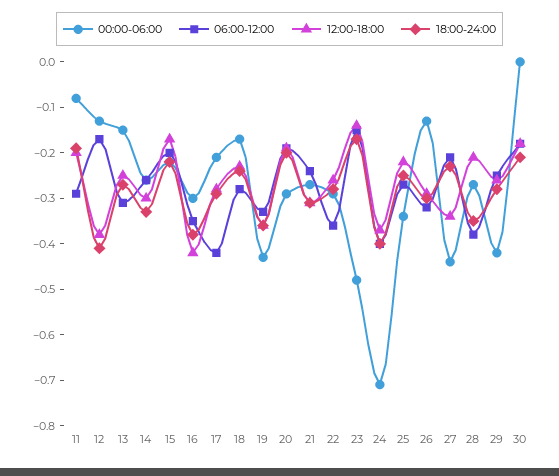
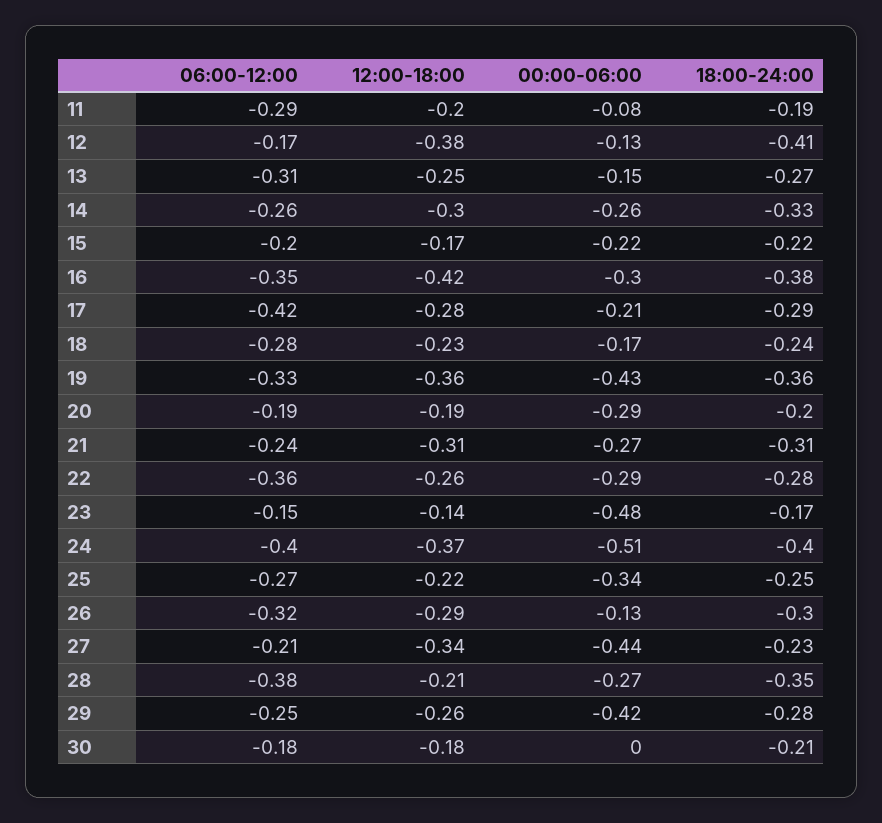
  {
    "00:00-06:00": {
      "11": -0.08,
      "12": -0.13,
      "13": -0.15,
      "14": -0.26,
      "15": -0.22,
      "16": -0.3,
      "17": -0.21,
      "18": -0.17,
      "19": -0.43,
      "20": -0.29,
      "21": -0.27,
      "22": -0.29,
      "23": -0.48,
-     "24": -0.7,
+     "24": -0.51,
      "25": -0.34,
      "26": -0.13,
      "27": -0.44,
      "28": -0.27,
      "29": -0.42,
      "30": 0
    },
    "06:00-12:00": {
      "11": -0.29,
      "12": -0.17,
      "13": -0.31,
      "14": -0.26,
      "15": -0.2,
      "16": -0.35,
      "17": -0.42,
      "18": -0.28,
      "19": -0.33,
      "20": -0.19,
      "21": -0.24,
      "22": -0.36,
      "23": -0.15,
      "24": -0.4,
      "25": -0.27,
      "26": -0.32,
      "27": -0.21,
      "28": -0.38,
      "29": -0.25,
      "30": -0.18
    },
    "12:00-18:00": {
      "11": -0.2,
      "12": -0.38,
      "13": -0.25,
      "14": -0.3,
      "15": -0.17,
      "16": -0.42,
      "17": -0.28,
      "18": -0.23,
      "19": -0.36,
      "20": -0.19,
      "21": -0.31,
      "22": -0.26,
      "23": -0.14,
      "24": -0.37,
      "25": -0.22,
      "26": -0.29,
      "27": -0.34,
      "28": -0.21,
      "29": -0.26,
      "30": -0.18
    },
    "18:00-24:00": {
      "11": -0.19,
      "12": -0.41,
      "13": -0.27,
      "14": -0.33,
      "15": -0.22,
      "16": -0.38,
      "17": -0.29,
      "18": -0.24,
      "19": -0.36,
      "20": -0.2,
      "21": -0.31,
      "22": -0.28,
      "23": -0.17,
      "24": -0.4,
      "25": -0.25,
      "26": -0.3,
      "27": -0.23,
      "28": -0.35,
      "29": -0.28,
      "30": -0.21
    }
  }

